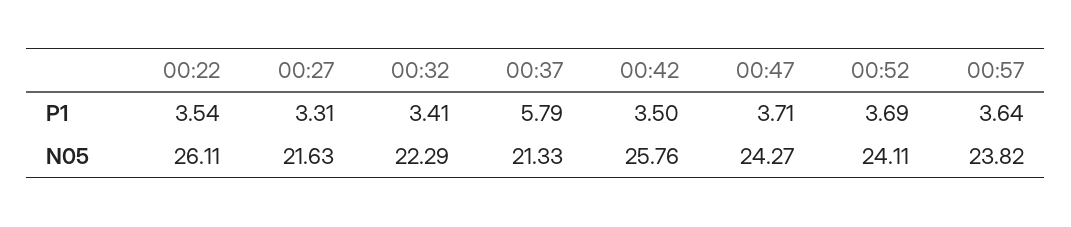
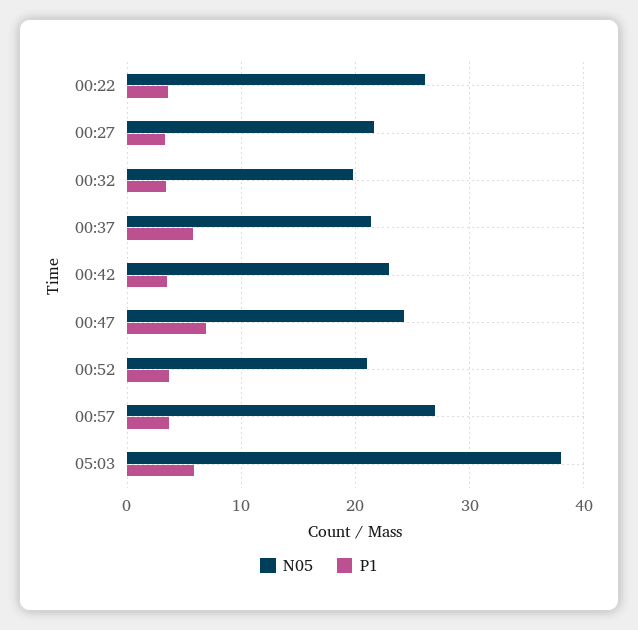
  {
    "P1": {
      "00:22": 3.54,
      "00:27": 3.31,
      "00:32": 3.41,
      "00:37": 5.79,
      "00:42": 3.5,
-     "00:47": 3.71,
+     "00:47": 7,
      "00:52": 3.69,
-     "00:57": 3.64
+     "00:57": 3.64,
+     "05:03": 6
    },
    "N05": {
      "00:22": 26.11,
      "00:27": 21.63,
-     "00:32": 22.29,
+     "00:32": 20,
      "00:37": 21.33,
-     "00:42": 25.76,
+     "00:42": 23,
      "00:47": 24.27,
-     "00:52": 24.11,
+     "00:52": 21,
-     "00:57": 23.82
+     "00:57": 27,
+     "05:03": 38
    }
  }

